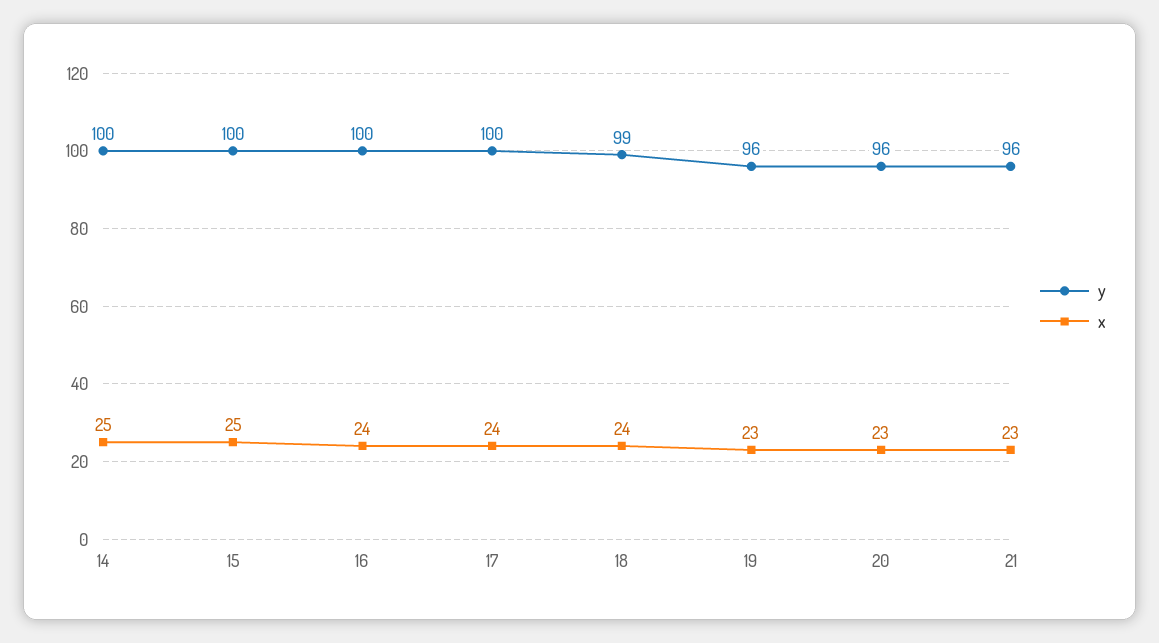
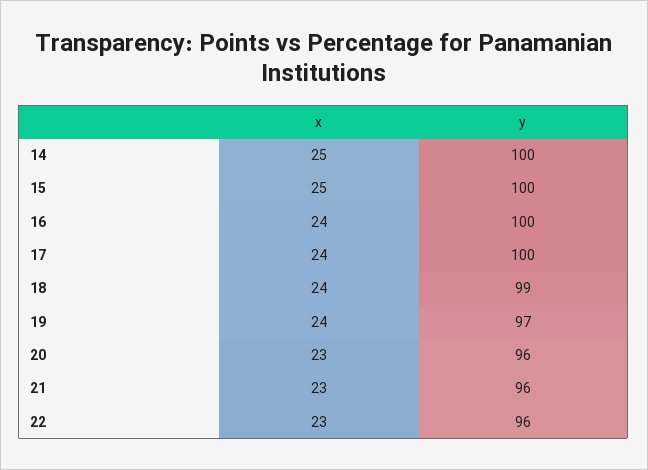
  {
    "y": {
      "14": 100,
      "15": 100,
      "16": 100,
      "17": 100,
      "18": 99,
-     "19": 96,
+     "19": 97,
      "20": 96,
-     "21": 96
+     "21": 96,
+     "22": 96
    },
    "x": {
      "14": 25,
      "15": 25,
      "16": 24,
      "17": 24,
      "18": 24,
-     "19": 23,
+     "19": 24,
      "20": 23,
-     "21": 23
+     "21": 23,
+     "22": 23
    }
  }

